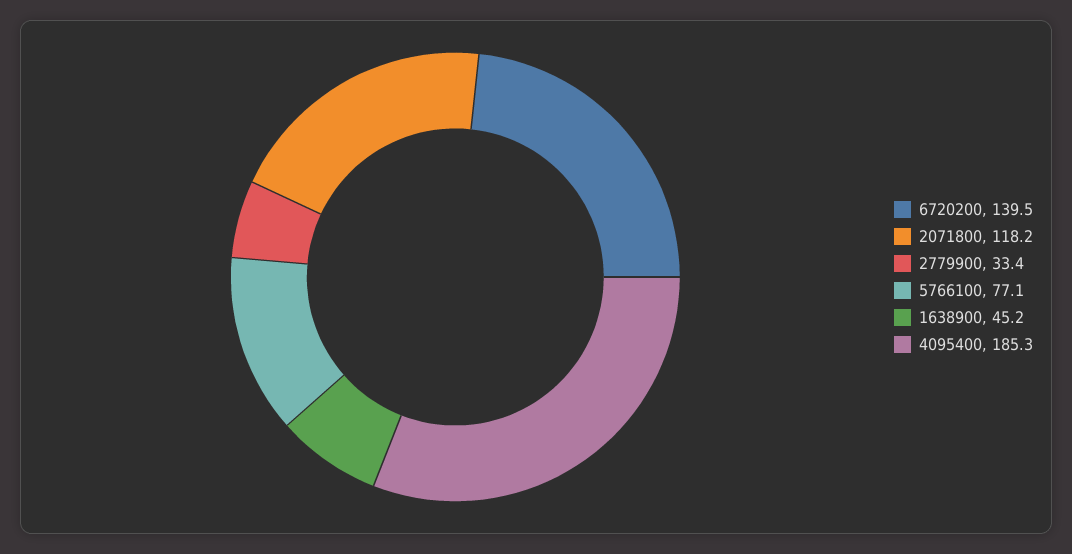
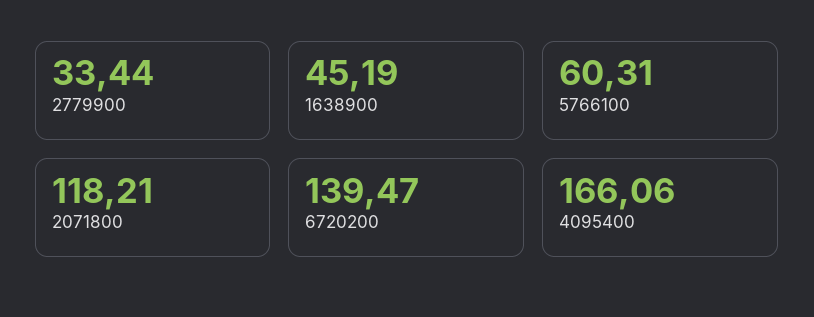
  {
    "6720200": 139.47,
    "2071800": 118.21,
    "2779900": 33.44,
-   "5766100": 77.1,
+   "5766100": 60.31,
    "1638900": 45.19,
-   "4095400": 185.3
+   "4095400": 166.06
  }

